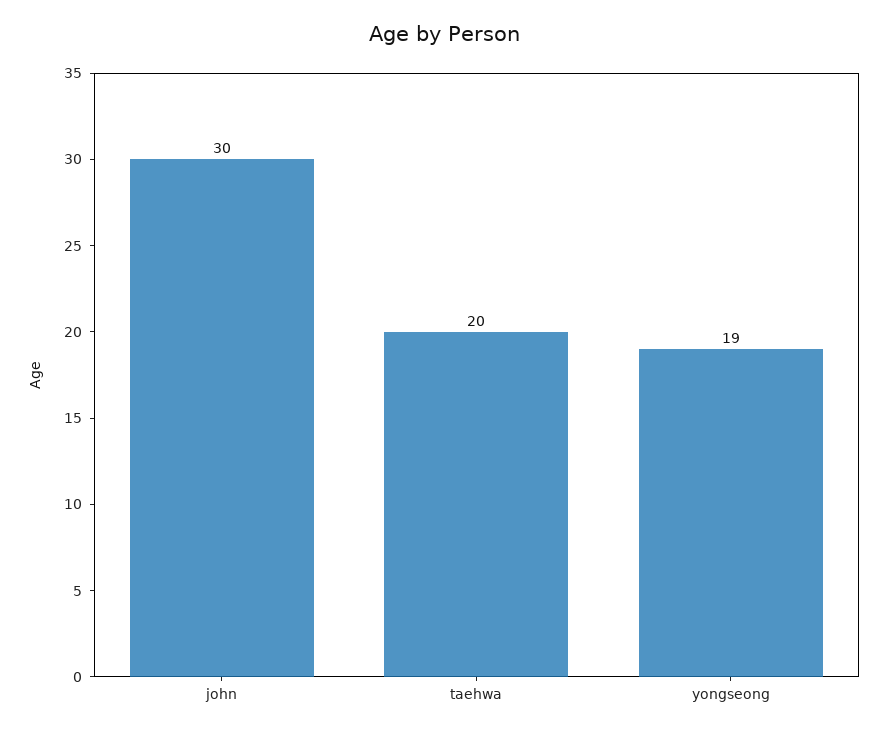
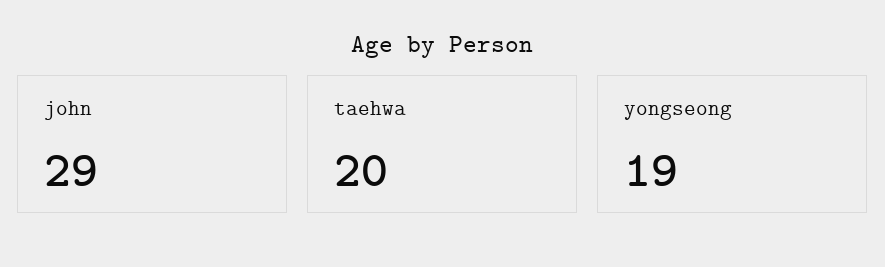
  {
-   "john": 30,
+   "john": 29,
    "taehwa": 20,
    "yongseong": 19
  }

